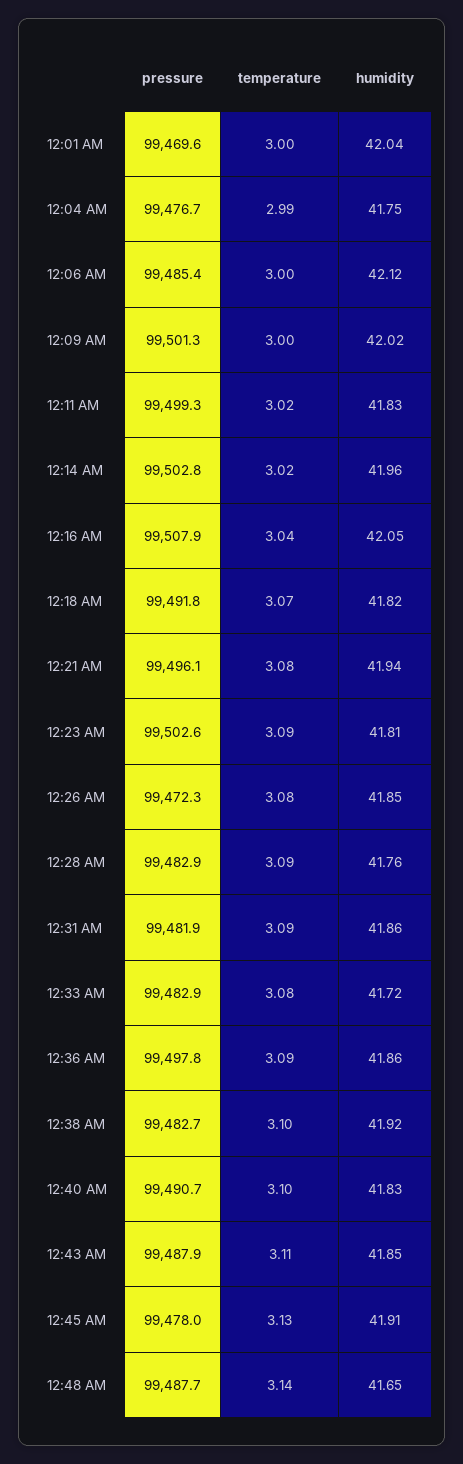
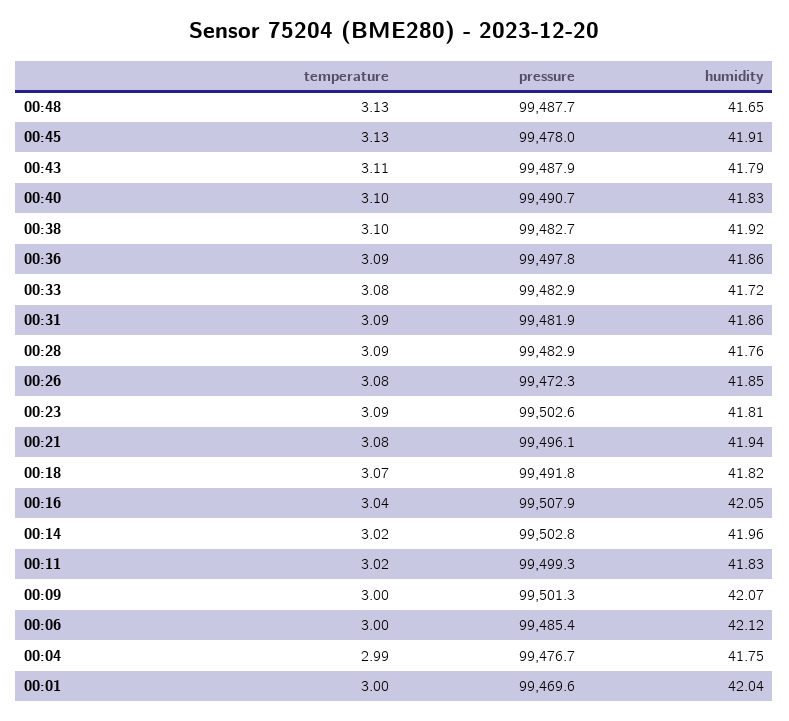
  {
    "pressure": {
      "12:01 AM": 99469.6,
      "12:04 AM": 99476.7,
      "12:06 AM": 99485.4,
      "12:09 AM": 99501.3,
      "12:11 AM": 99499.3,
      "12:14 AM": 99502.8,
      "12:16 AM": 99507.9,
      "12:18 AM": 99491.8,
      "12:21 AM": 99496.1,
      "12:23 AM": 99502.6,
      "12:26 AM": 99472.3,
      "12:28 AM": 99482.9,
      "12:31 AM": 99481.9,
      "12:33 AM": 99482.9,
      "12:36 AM": 99497.8,
      "12:38 AM": 99482.7,
      "12:40 AM": 99490.7,
      "12:43 AM": 99487.9,
      "12:45 AM": 99478,
      "12:48 AM": 99487.7
    },
    "temperature": {
      "12:01 AM": 3,
      "12:04 AM": 2.99,
      "12:06 AM": 3,
      "12:09 AM": 3,
      "12:11 AM": 3.02,
      "12:14 AM": 3.02,
      "12:16 AM": 3.04,
      "12:18 AM": 3.07,
      "12:21 AM": 3.08,
      "12:23 AM": 3.09,
      "12:26 AM": 3.08,
      "12:28 AM": 3.09,
      "12:31 AM": 3.09,
      "12:33 AM": 3.08,
      "12:36 AM": 3.09,
      "12:38 AM": 3.1,
      "12:40 AM": 3.1,
      "12:43 AM": 3.11,
      "12:45 AM": 3.13,
-     "12:48 AM": 3.14
+     "12:48 AM": 3.13
    },
    "humidity": {
      "12:01 AM": 42.04,
      "12:04 AM": 41.75,
      "12:06 AM": 42.12,
-     "12:09 AM": 42.02,
+     "12:09 AM": 42.07,
      "12:11 AM": 41.83,
      "12:14 AM": 41.96,
      "12:16 AM": 42.05,
      "12:18 AM": 41.82,
      "12:21 AM": 41.94,
      "12:23 AM": 41.81,
      "12:26 AM": 41.85,
      "12:28 AM": 41.76,
      "12:31 AM": 41.86,
      "12:33 AM": 41.72,
      "12:36 AM": 41.86,
      "12:38 AM": 41.92,
      "12:40 AM": 41.83,
-     "12:43 AM": 41.85,
+     "12:43 AM": 41.79,
      "12:45 AM": 41.91,
      "12:48 AM": 41.65
    }
  }

